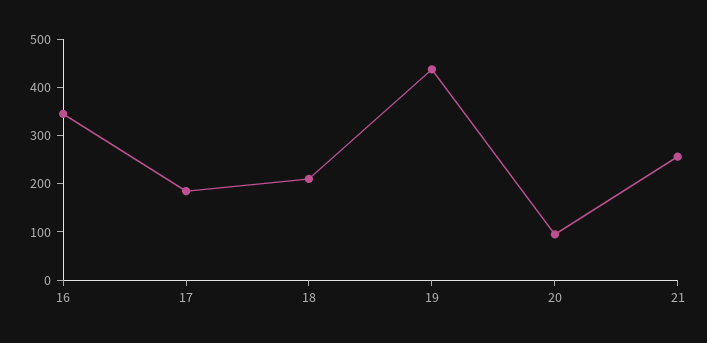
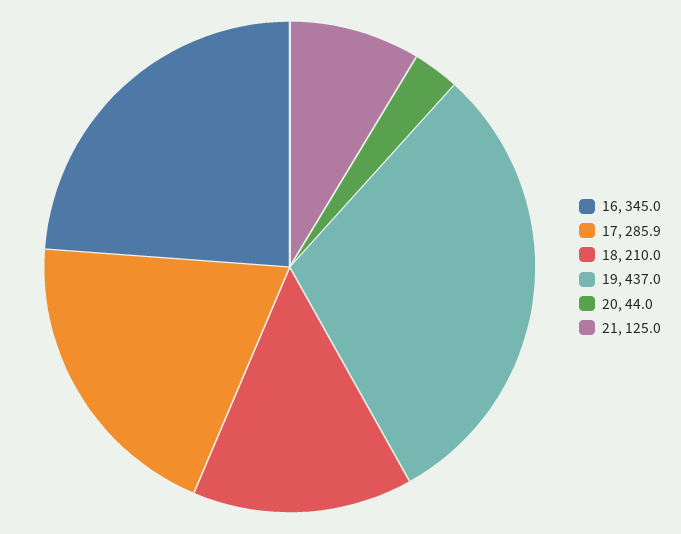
  {
    "16": 345,
-   "17": 180,
+   "17": 285.9,
    "18": 210,
    "19": 437,
-   "20": 100,
+   "20": 44,
-   "21": 260
+   "21": 125
  }

